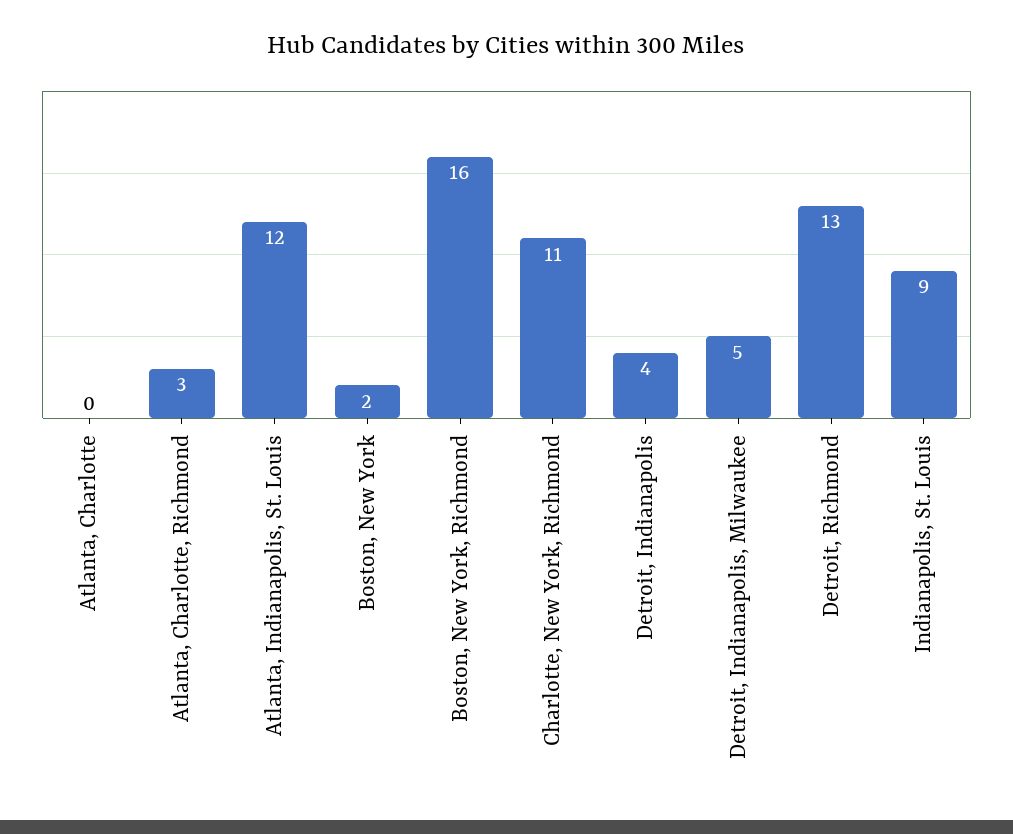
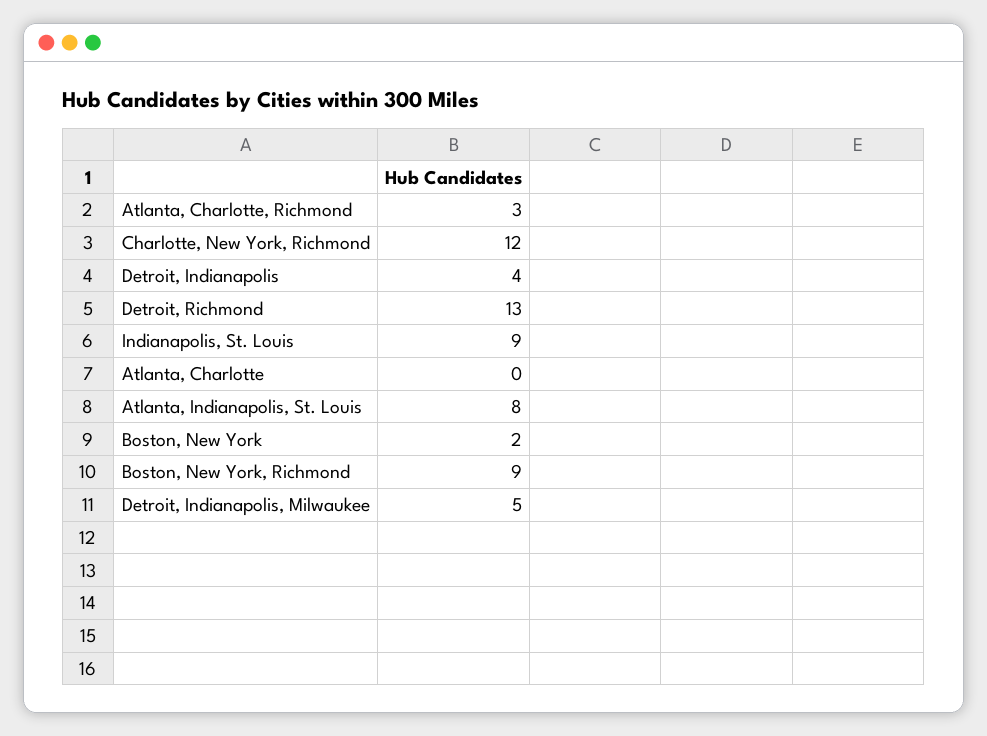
  {
    "Atlanta, Charlotte": 0,
    "Atlanta, Charlotte, Richmond": 3,
-   "Atlanta, Indianapolis, St. Louis": 12,
+   "Atlanta, Indianapolis, St. Louis": 8,
    "Boston, New York": 2,
-   "Boston, New York, Richmond": 16,
+   "Boston, New York, Richmond": 9,
-   "Charlotte, New York, Richmond": 11,
+   "Charlotte, New York, Richmond": 12,
    "Detroit, Indianapolis": 4,
    "Detroit, Indianapolis, Milwaukee": 5,
    "Detroit, Richmond": 13,
    "Indianapolis, St. Louis": 9
  }

